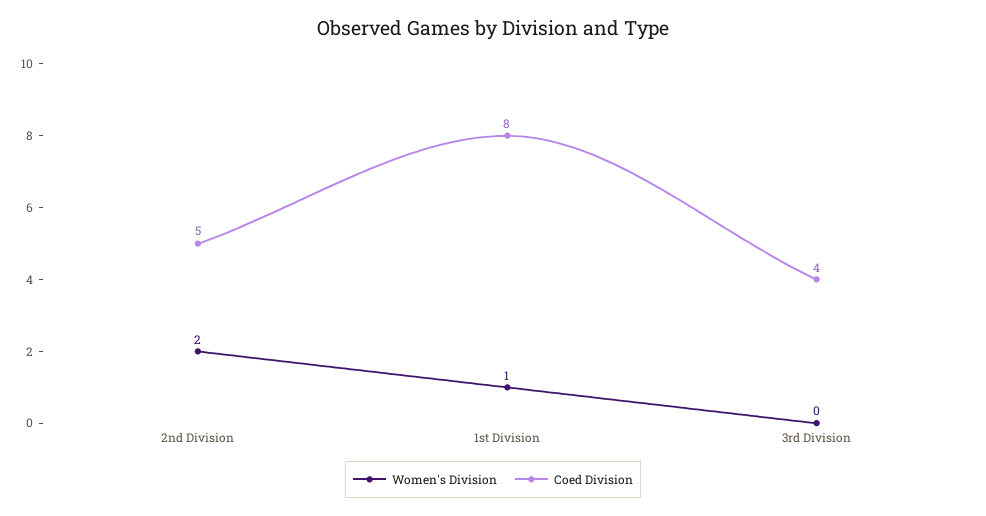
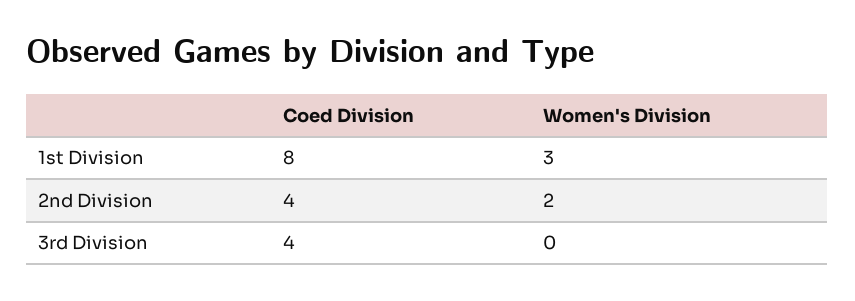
  {
    "Women's Division": {
      "2nd Division": 2,
-     "1st Division": 1,
+     "1st Division": 3,
      "3rd Division": 0
    },
    "Coed Division": {
-     "2nd Division": 5,
+     "2nd Division": 4,
      "1st Division": 8,
      "3rd Division": 4
    }
  }

